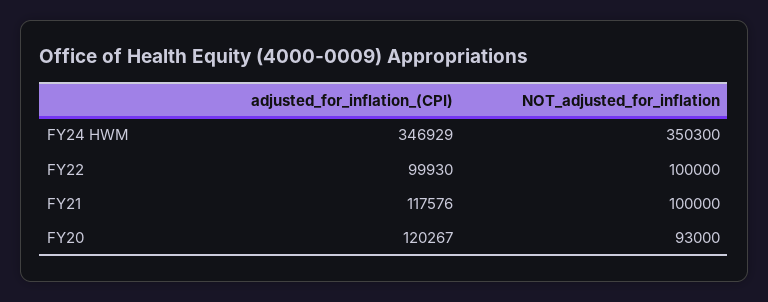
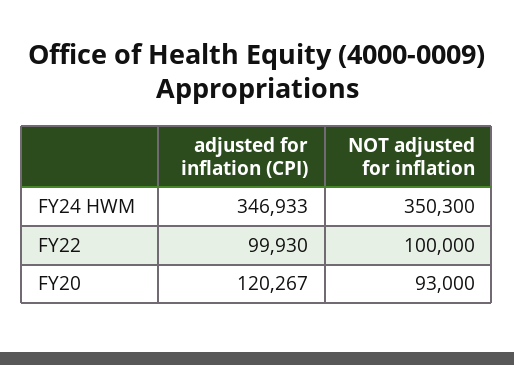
  {
    "adjusted_for_inflation_(CPI)": {
-     "FY24 HWM": 346929,
+     "FY24 HWM": 346933,
      "FY22": 99930,
-     "FY21": 117576,
      "FY20": 120267
    },
    "NOT_adjusted_for_inflation": {
      "FY24 HWM": 350300,
      "FY22": 100000,
-     "FY21": 100000,
      "FY20": 93000
    }
  }

